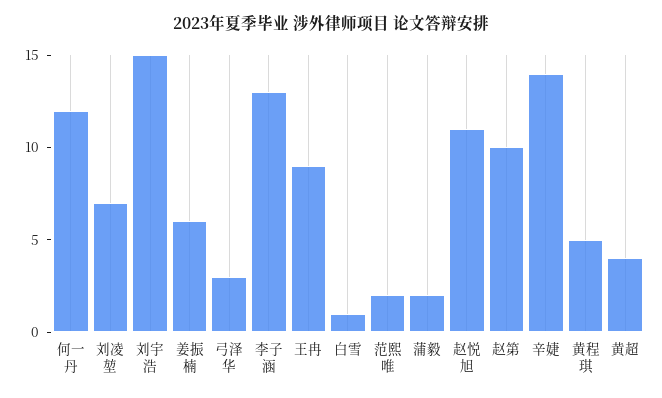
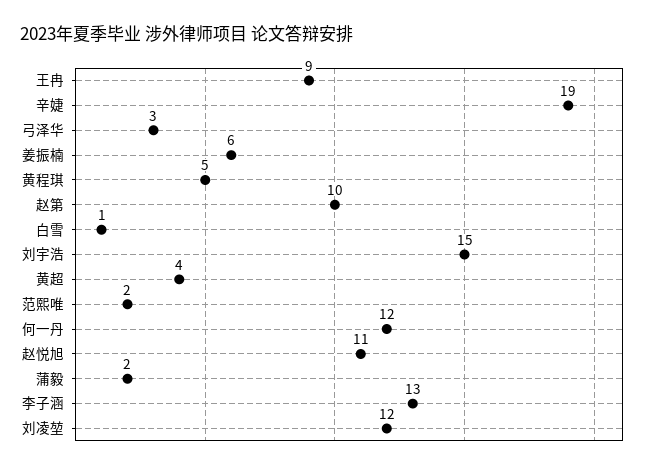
  {
    "何一丹": 12,
-   "刘凌堃": 7,
+   "刘凌堃": 12,
    "刘宇浩": 15,
    "姜振楠": 6,
    "弓泽华": 3,
    "李子涵": 13,
    "王冉": 9,
    "白雪": 1,
    "范熙唯": 2,
    "蒲毅": 2,
    "赵悦旭": 11,
    "赵第": 10,
-   "辛婕": 14,
+   "辛婕": 19,
    "黄程琪": 5,
    "黄超": 4
  }

